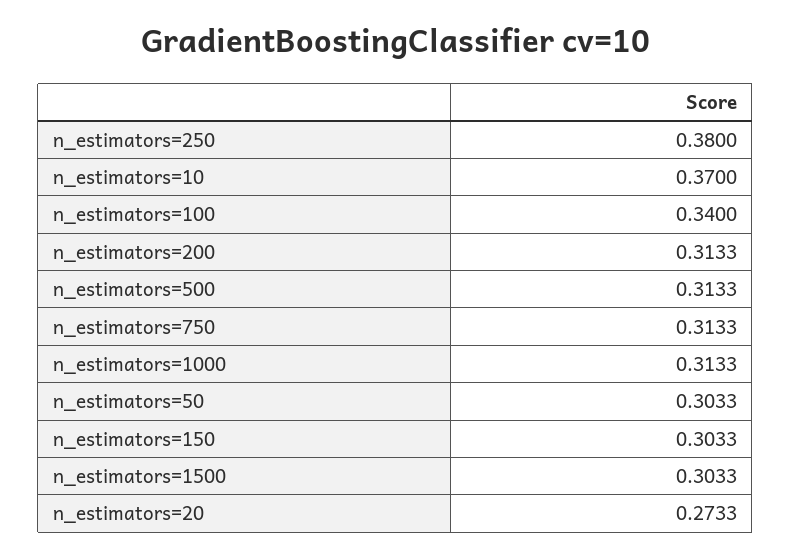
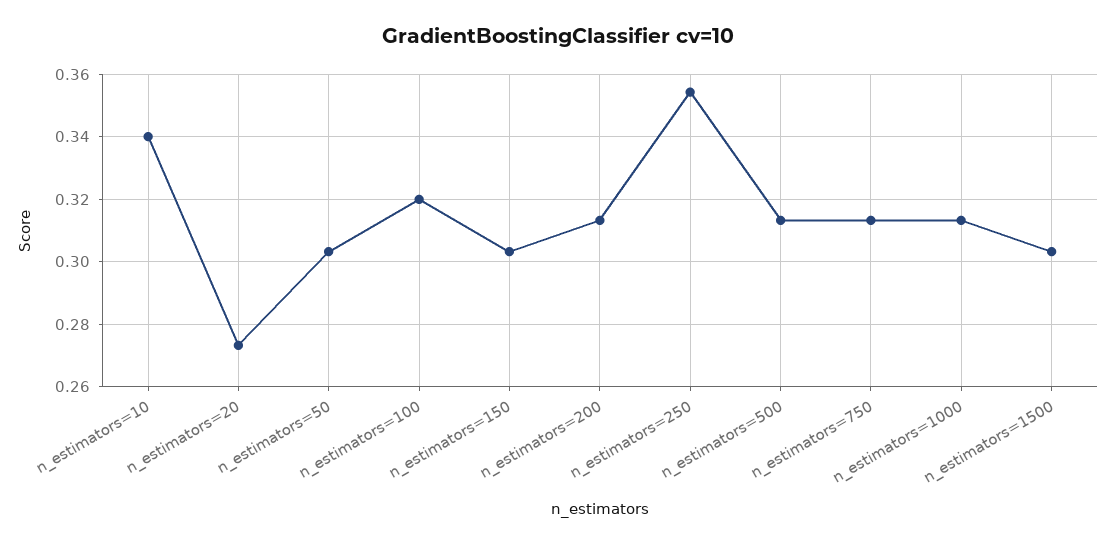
  {
-   "n_estimators=250": 0.38,
+   "n_estimators=250": 0.354,
-   "n_estimators=10": 0.37,
+   "n_estimators=10": 0.34,
-   "n_estimators=100": 0.34,
+   "n_estimators=100": 0.32,
    "n_estimators=200": 0.3133,
    "n_estimators=500": 0.3133,
    "n_estimators=750": 0.3133,
    "n_estimators=1000": 0.3133,
    "n_estimators=50": 0.3033,
    "n_estimators=150": 0.3033,
    "n_estimators=1500": 0.3033,
    "n_estimators=20": 0.2733
  }

